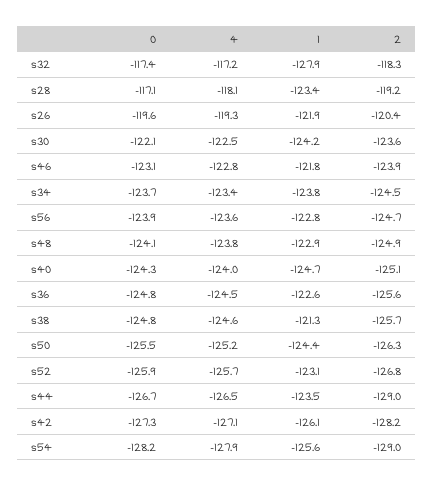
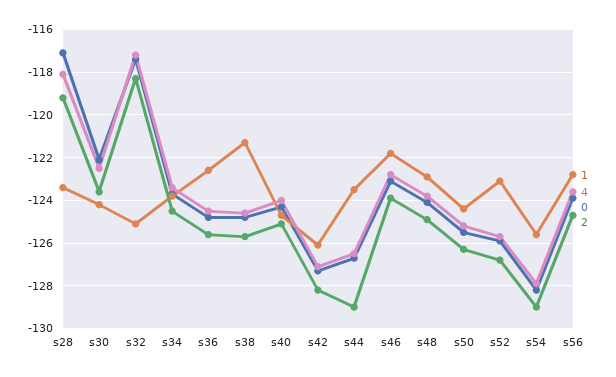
  {
    "0": {
      "s32": -117.4,
      "s28": -117.1,
-     "s26": -119.6,
      "s30": -122.1,
      "s46": -123.1,
      "s34": -123.7,
      "s56": -123.9,
      "s48": -124.1,
      "s40": -124.3,
      "s36": -124.8,
      "s38": -124.8,
      "s50": -125.5,
      "s52": -125.9,
      "s44": -126.7,
      "s42": -127.3,
      "s54": -128.2
    },
    "4": {
      "s32": -117.2,
      "s28": -118.1,
-     "s26": -119.3,
      "s30": -122.5,
      "s46": -122.8,
      "s34": -123.4,
      "s56": -123.6,
      "s48": -123.8,
      "s40": -124,
      "s36": -124.5,
      "s38": -124.6,
      "s50": -125.2,
      "s52": -125.7,
      "s44": -126.5,
      "s42": -127.1,
      "s54": -127.9
    },
    "1": {
-     "s32": -127.9,
+     "s32": -125,
      "s28": -123.4,
-     "s26": -121.9,
      "s30": -124.2,
      "s46": -121.8,
      "s34": -123.8,
      "s56": -122.8,
      "s48": -122.9,
      "s40": -124.7,
      "s36": -122.6,
      "s38": -121.3,
      "s50": -124.4,
      "s52": -123.1,
      "s44": -123.5,
      "s42": -126.1,
      "s54": -125.6
    },
    "2": {
      "s32": -118.3,
      "s28": -119.2,
-     "s26": -120.4,
      "s30": -123.6,
      "s46": -123.9,
      "s34": -124.5,
      "s56": -124.7,
      "s48": -124.9,
      "s40": -125.1,
      "s36": -125.6,
      "s38": -125.7,
      "s50": -126.3,
      "s52": -126.8,
      "s44": -129,
      "s42": -128.2,
      "s54": -129
    }
  }

